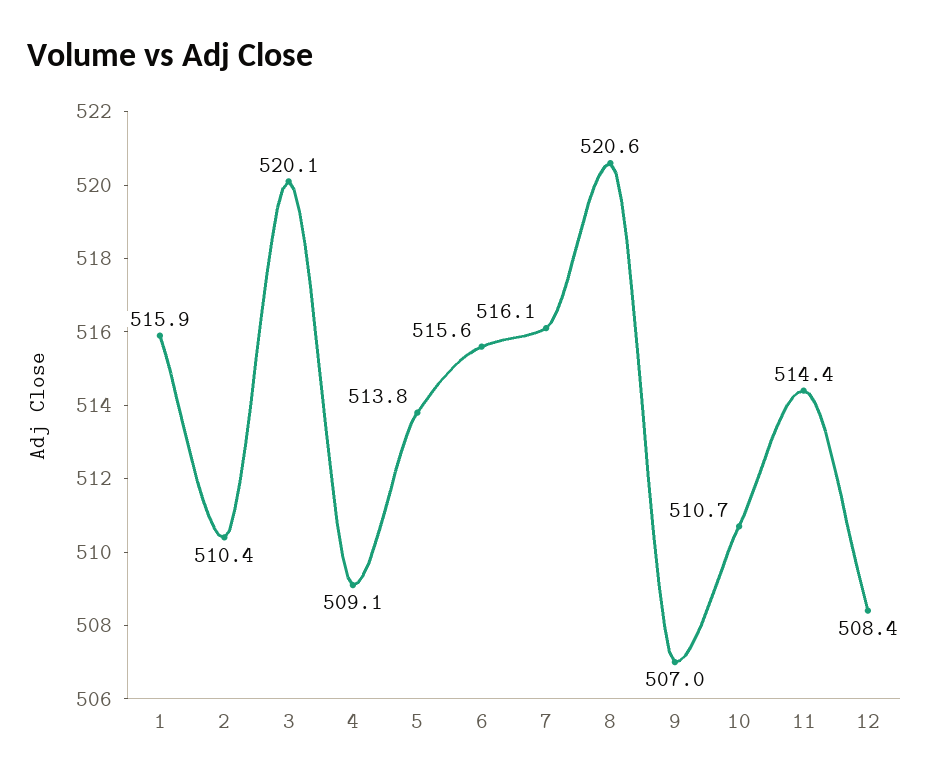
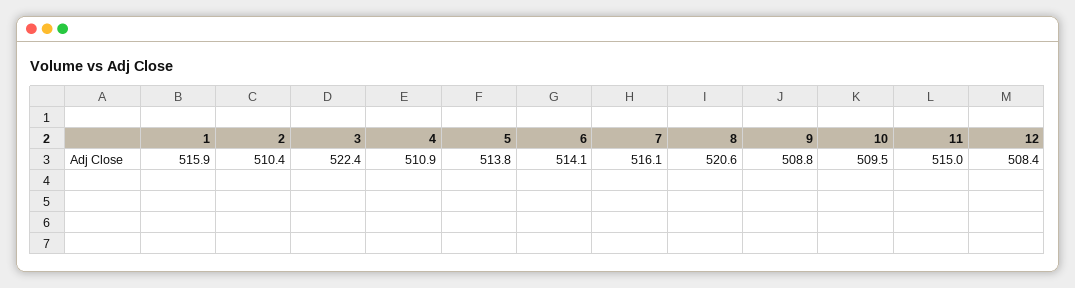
  {
    "1": 515.9,
    "2": 510.4,
-   "3": 520.1,
+   "3": 522.4,
-   "4": 509.1,
+   "4": 510.9,
    "5": 513.8,
-   "6": 515.6,
+   "6": 514.1,
    "7": 516.1,
    "8": 520.6,
-   "9": 507,
+   "9": 508.8,
-   "10": 510.7,
+   "10": 509.5,
-   "11": 514.4,
+   "11": 515,
    "12": 508.4
  }

